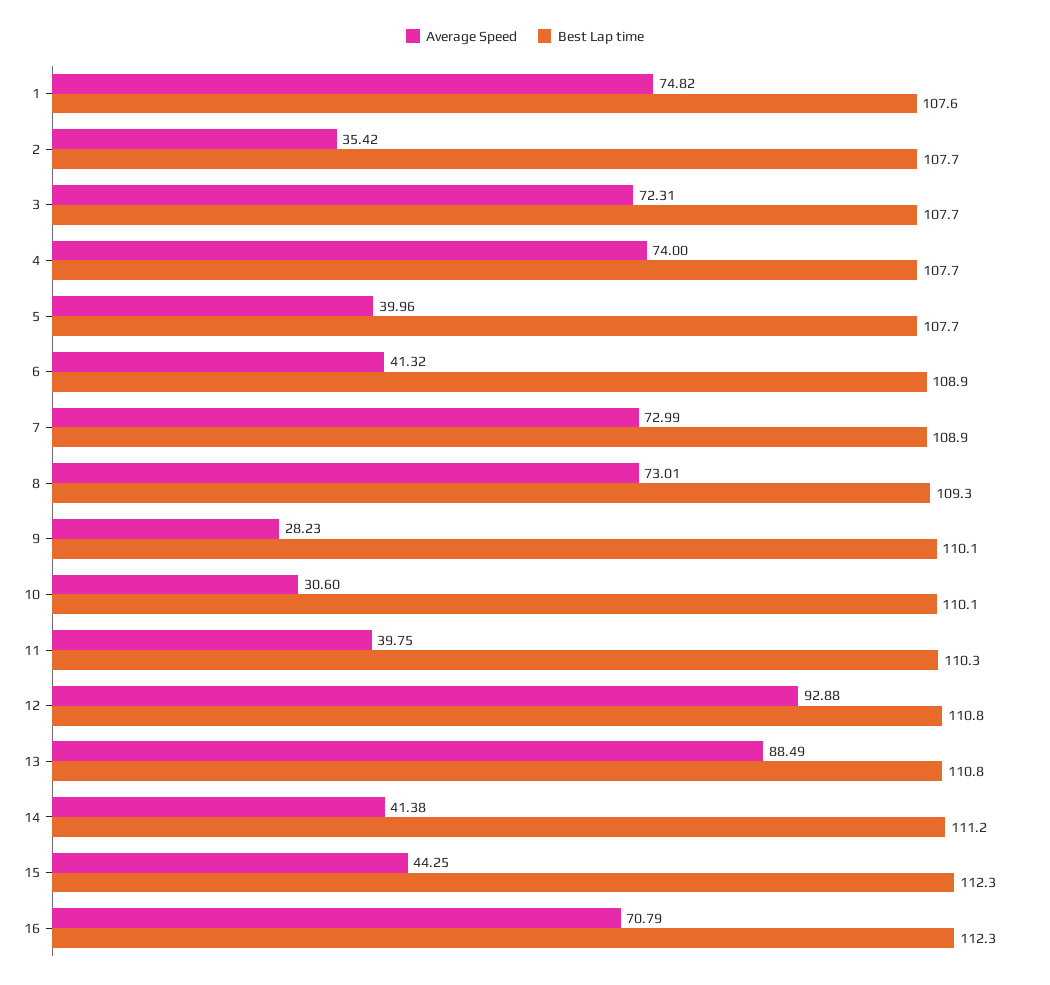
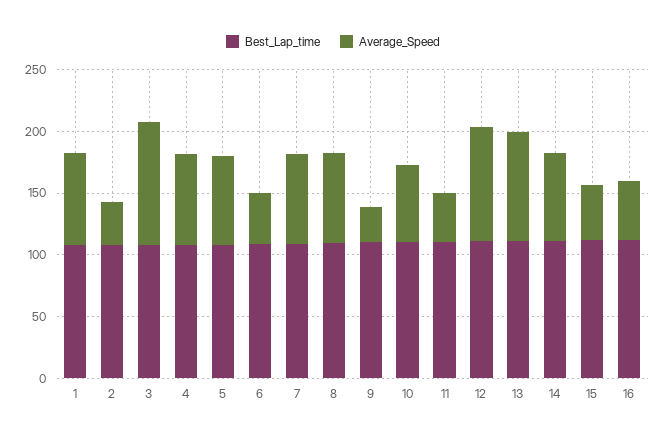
  {
    "Average Speed": {
      "1": 74.82,
      "2": 35.42,
-     "3": 72.31,
+     "3": 100,
      "4": 74,
-     "5": 39.96,
+     "5": 70,
      "6": 41.32,
      "7": 72.99,
      "8": 73.01,
      "9": 28.23,
-     "10": 30.6,
+     "10": 60,
      "11": 39.75,
      "12": 92.88,
      "13": 88.49,
-     "14": 41.38,
+     "14": 70,
      "15": 44.25,
-     "16": 70.79
+     "16": 50
    },
    "Best Lap time": {
      "1": 107.6,
      "2": 107.7,
      "3": 107.7,
      "4": 107.7,
      "5": 107.7,
      "6": 108.9,
      "7": 108.9,
      "8": 109.3,
      "9": 110.1,
      "10": 110.1,
      "11": 110.3,
      "12": 110.8,
      "13": 110.8,
      "14": 111.2,
      "15": 112.3,
      "16": 112.3
    }
  }

